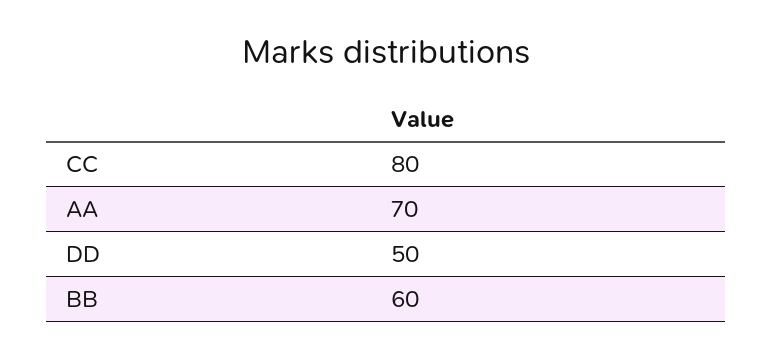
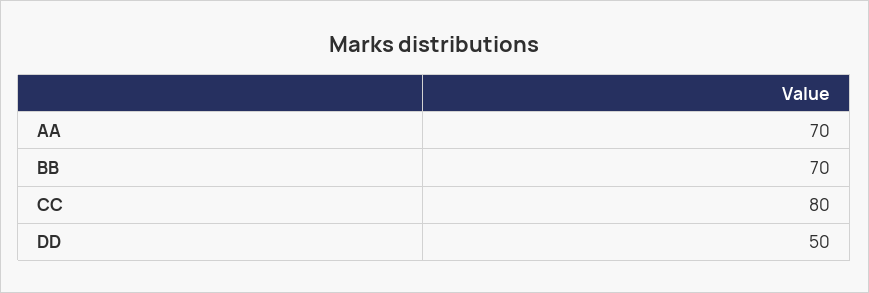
  {
    "CC": 80,
    "AA": 70,
    "DD": 50,
-   "BB": 60
+   "BB": 70
  }

